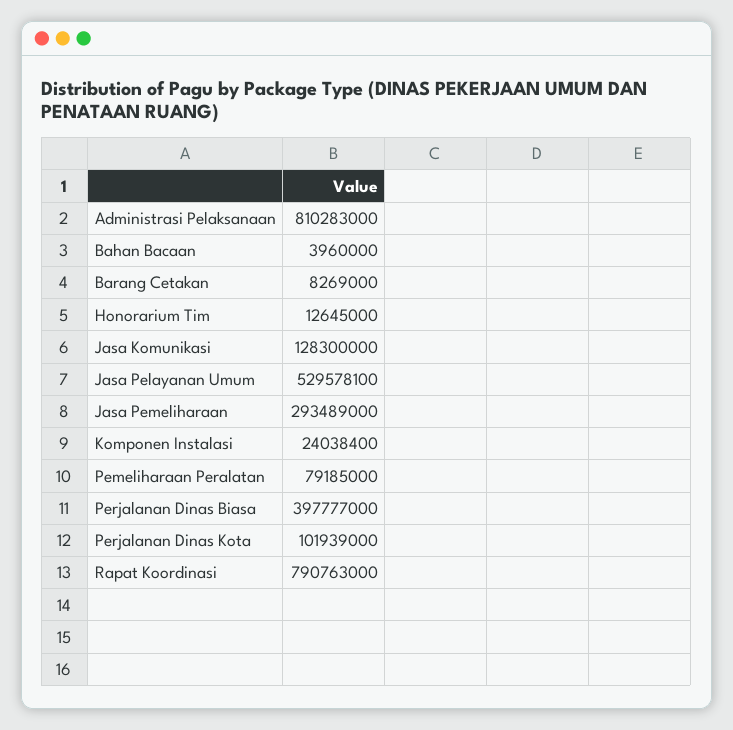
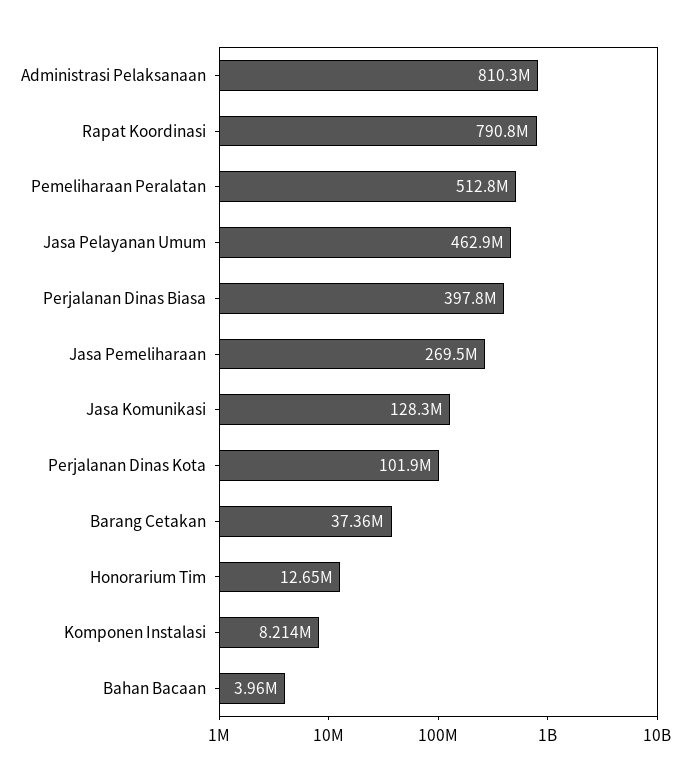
  {
    "Administrasi Pelaksanaan": 810283000,
    "Bahan Bacaan": 3960000,
-   "Barang Cetakan": 8269000,
+   "Barang Cetakan": 37360000,
    "Honorarium Tim": 12645000,
    "Jasa Komunikasi": 128300000,
-   "Jasa Pelayanan Umum": 529578100,
+   "Jasa Pelayanan Umum": 462900000,
-   "Jasa Pemeliharaan": 293489000,
+   "Jasa Pemeliharaan": 269500000,
-   "Komponen Instalasi": 24038400,
+   "Komponen Instalasi": 8214000,
-   "Pemeliharaan Peralatan": 79185000,
+   "Pemeliharaan Peralatan": 512800000,
    "Perjalanan Dinas Biasa": 397777000,
    "Perjalanan Dinas Kota": 101939000,
    "Rapat Koordinasi": 790763000
  }

